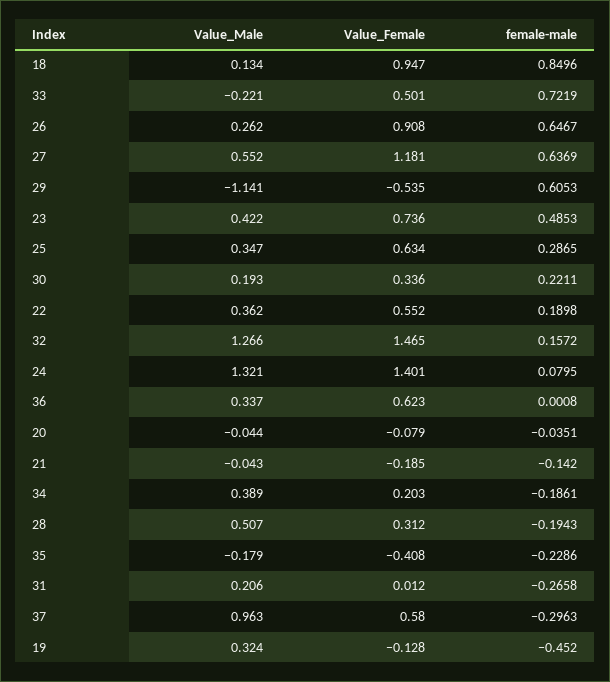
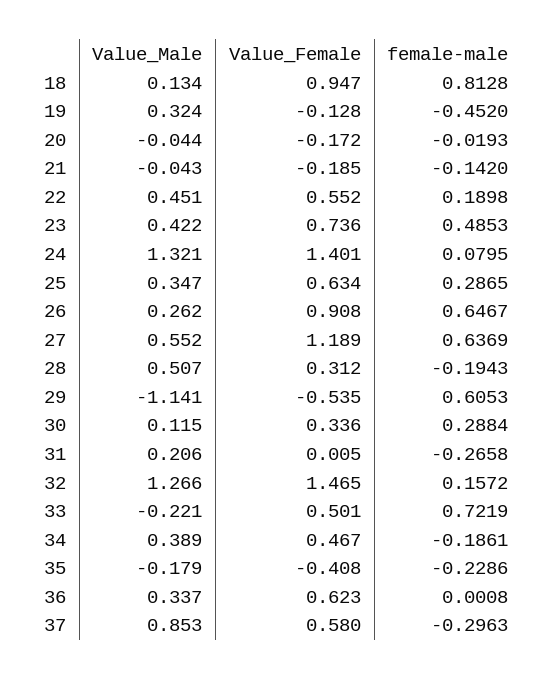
  {
    "Value_Male": {
      "18": 0.134,
      "33": -0.221,
      "26": 0.262,
      "27": 0.552,
      "29": -1.141,
      "23": 0.422,
      "25": 0.347,
-     "30": 0.193,
+     "30": 0.115,
-     "22": 0.362,
+     "22": 0.451,
      "32": 1.266,
      "24": 1.321,
      "36": 0.337,
      "20": -0.044,
      "21": -0.043,
      "34": 0.389,
      "28": 0.507,
      "35": -0.179,
      "31": 0.206,
-     "37": 0.963,
+     "37": 0.853,
      "19": 0.324
    },
    "Value_Female": {
      "18": 0.947,
      "33": 0.501,
      "26": 0.908,
-     "27": 1.181,
+     "27": 1.189,
      "29": -0.535,
      "23": 0.736,
      "25": 0.634,
      "30": 0.336,
      "22": 0.552,
      "32": 1.465,
      "24": 1.401,
      "36": 0.623,
-     "20": -0.079,
+     "20": -0.172,
      "21": -0.185,
-     "34": 0.203,
+     "34": 0.467,
      "28": 0.312,
      "35": -0.408,
-     "31": 0.012,
+     "31": 0.005,
      "37": 0.58,
      "19": -0.128
    },
    "female-male": {
-     "18": 0.8496,
+     "18": 0.8128,
      "33": 0.7219,
      "26": 0.6467,
      "27": 0.6369,
      "29": 0.6053,
      "23": 0.4853,
      "25": 0.2865,
-     "30": 0.2211,
+     "30": 0.2884,
      "22": 0.1898,
      "32": 0.1572,
      "24": 0.0795,
      "36": 0.0008,
-     "20": -0.0351,
+     "20": -0.0193,
      "21": -0.142,
      "34": -0.1861,
      "28": -0.1943,
      "35": -0.2286,
      "31": -0.2658,
      "37": -0.2963,
      "19": -0.452
    }
  }

